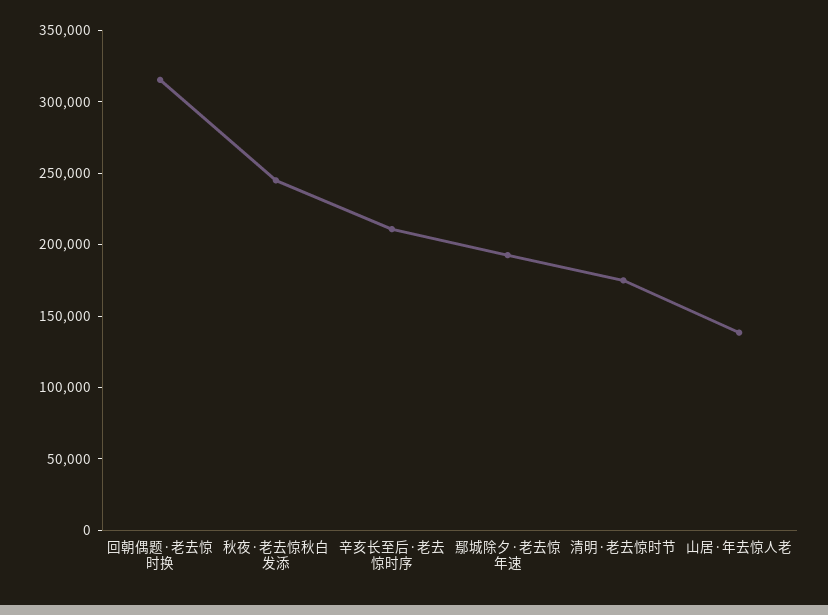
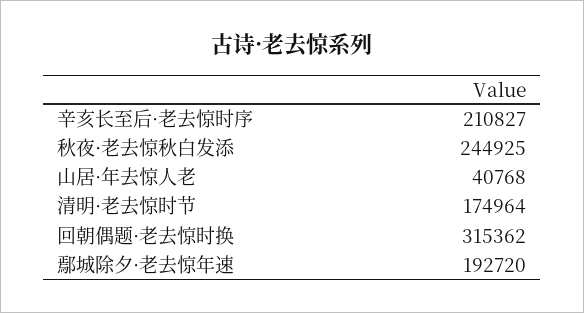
  {
    "回朝偶题·老去惊时换": 315362,
    "秋夜·老去惊秋白发添": 244925,
    "辛亥长至后·老去惊时序": 210827,
    "鄢城除夕·老去惊年速": 192720,
    "清明·老去惊时节": 174964,
-   "山居·年去惊人老": 140000
+   "山居·年去惊人老": 40768
  }

